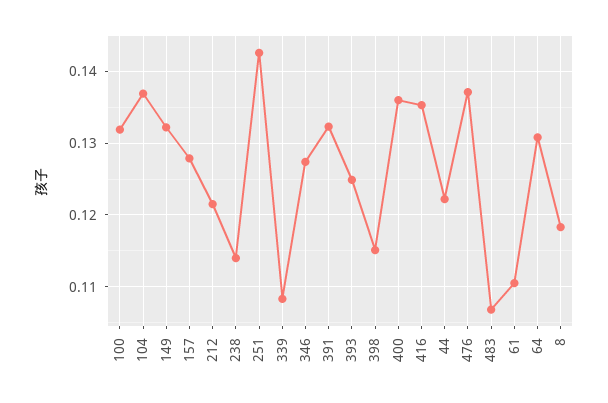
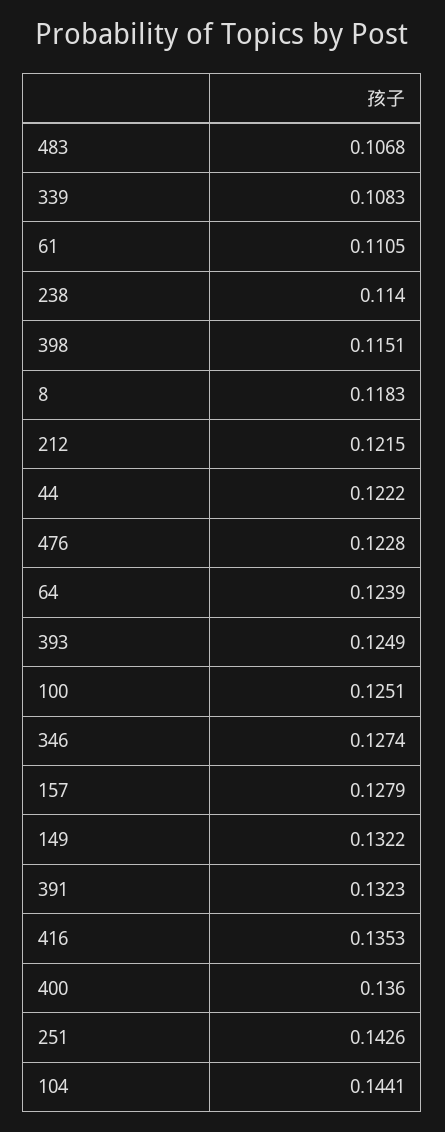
  {
-   "100": 0.132,
+   "100": 0.1251,
-   "104": 0.137,
+   "104": 0.1441,
    "149": 0.1322,
    "157": 0.1279,
    "212": 0.1215,
    "238": 0.114,
    "251": 0.1426,
    "339": 0.1083,
    "346": 0.1274,
    "391": 0.1323,
    "393": 0.1249,
    "398": 0.1151,
    "400": 0.136,
    "416": 0.1353,
    "44": 0.1222,
-   "476": 0.137,
+   "476": 0.1228,
    "483": 0.1068,
    "61": 0.1105,
-   "64": 0.131,
+   "64": 0.1239,
    "8": 0.1183
  }

